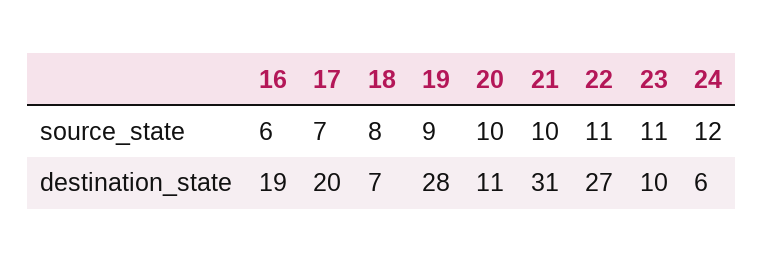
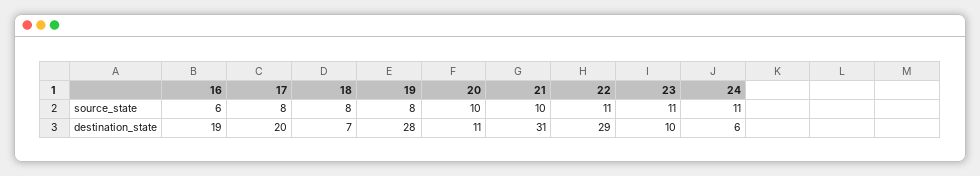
  {
    "16": {
      "source_state": 6,
      "destination_state": 19
    },
    "17": {
-     "source_state": 7,
+     "source_state": 8,
      "destination_state": 20
    },
    "18": {
      "source_state": 8,
      "destination_state": 7
    },
    "19": {
-     "source_state": 9,
+     "source_state": 8,
      "destination_state": 28
    },
    "20": {
      "source_state": 10,
      "destination_state": 11
    },
    "21": {
      "source_state": 10,
      "destination_state": 31
    },
    "22": {
      "source_state": 11,
-     "destination_state": 27
+     "destination_state": 29
    },
    "23": {
      "source_state": 11,
      "destination_state": 10
    },
    "24": {
-     "source_state": 12,
+     "source_state": 11,
      "destination_state": 6
    }
  }

